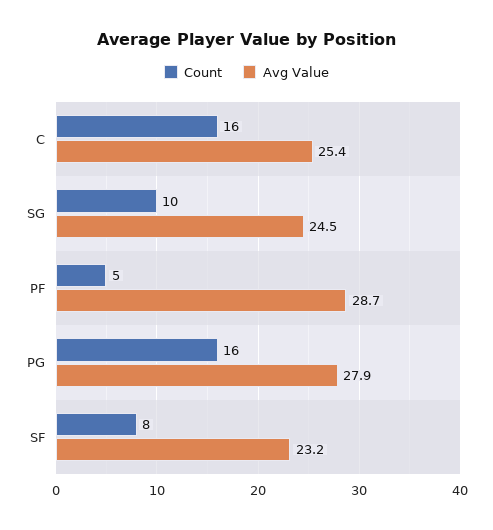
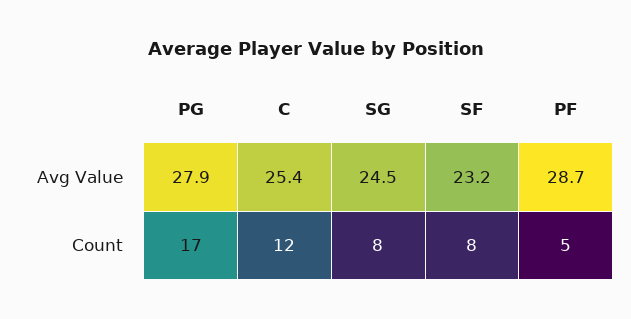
  {
    "Count": {
-     "C": 16,
+     "C": 12,
-     "SG": 10,
+     "SG": 8,
      "PF": 5,
-     "PG": 16,
+     "PG": 17,
      "SF": 8
    },
    "Avg Value": {
      "C": 25.4,
      "SG": 24.5,
      "PF": 28.7,
      "PG": 27.9,
      "SF": 23.2
    }
  }

